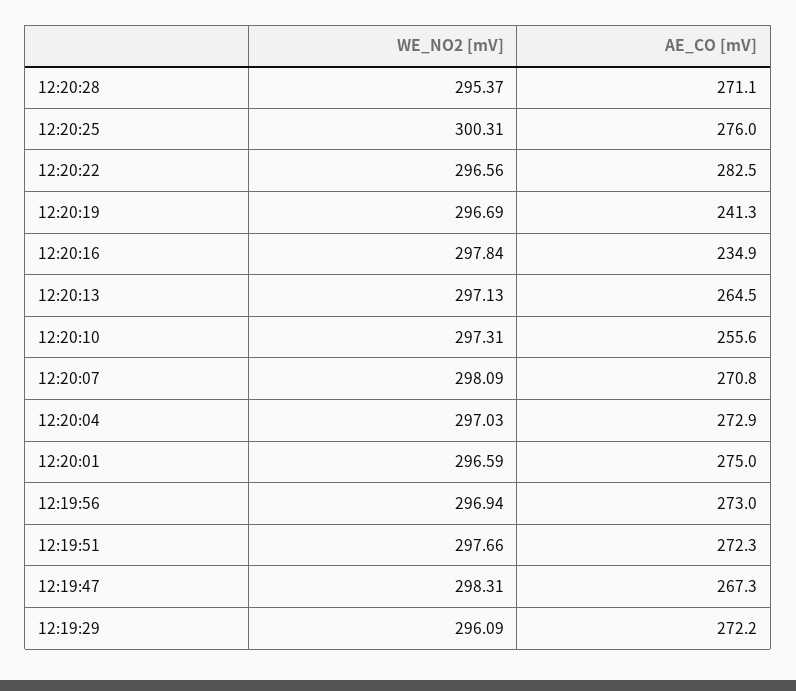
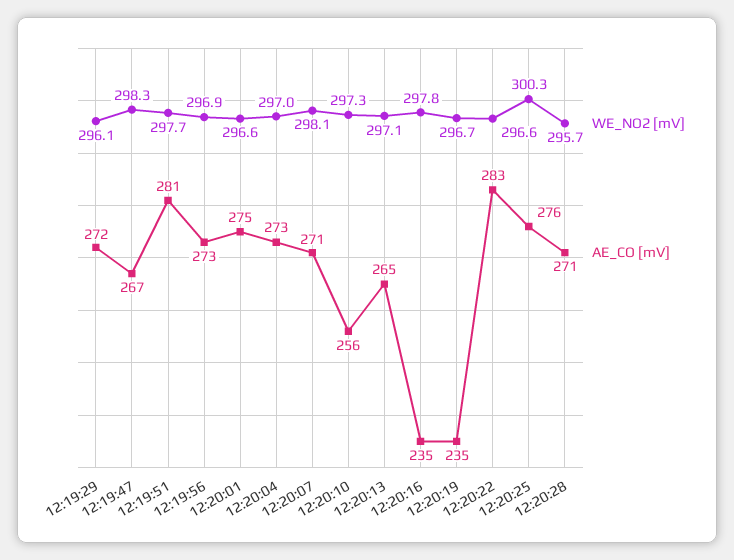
  {
    "WE_NO2 [mV]": {
-     "12:20:28": 295.37,
+     "12:20:28": 295.7,
      "12:20:25": 300.31,
      "12:20:22": 296.56,
      "12:20:19": 296.69,
      "12:20:16": 297.84,
      "12:20:13": 297.13,
      "12:20:10": 297.31,
      "12:20:07": 298.09,
      "12:20:04": 297.03,
      "12:20:01": 296.59,
      "12:19:56": 296.94,
      "12:19:51": 297.66,
      "12:19:47": 298.31,
      "12:19:29": 296.09
    },
    "AE_CO [mV]": {
      "12:20:28": 271.1,
      "12:20:25": 276,
      "12:20:22": 282.5,
-     "12:20:19": 241.3,
+     "12:20:19": 235,
      "12:20:16": 234.9,
      "12:20:13": 264.5,
      "12:20:10": 255.6,
      "12:20:07": 270.8,
      "12:20:04": 272.9,
      "12:20:01": 275,
      "12:19:56": 273,
-     "12:19:51": 272.3,
+     "12:19:51": 281,
      "12:19:47": 267.3,
      "12:19:29": 272.2
    }
  }

